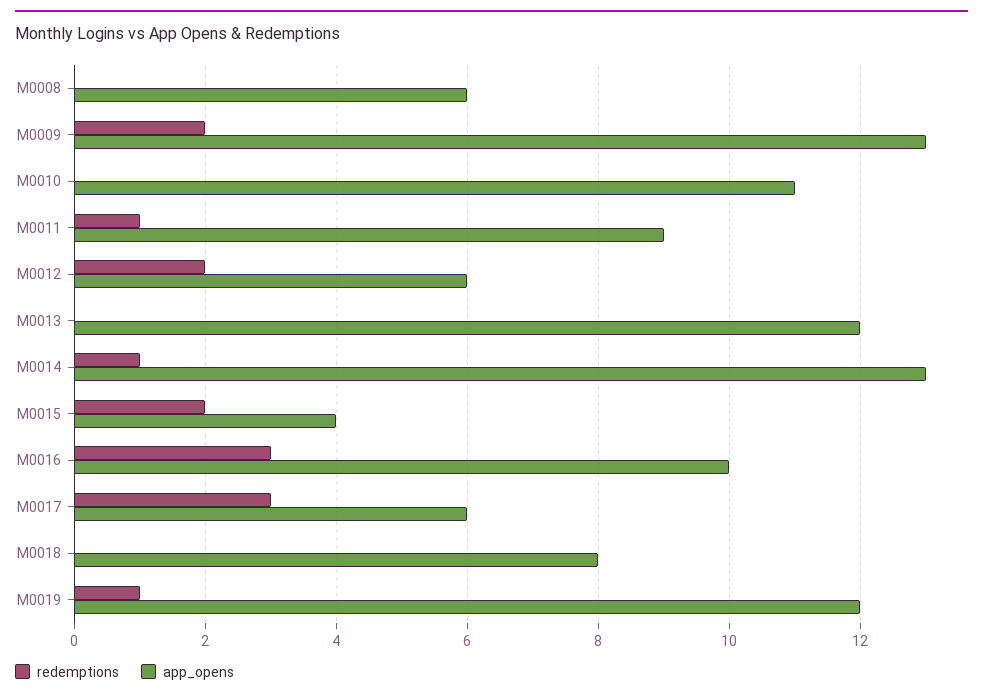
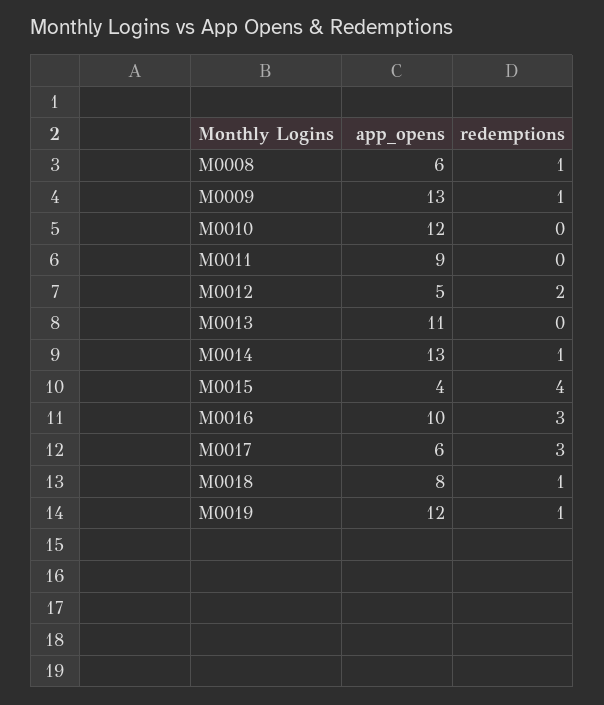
  {
    "redemptions": {
-     "M0008": 0,
+     "M0008": 1,
-     "M0009": 2,
+     "M0009": 1,
      "M0010": 0,
-     "M0011": 1,
+     "M0011": 0,
      "M0012": 2,
      "M0013": 0,
      "M0014": 1,
-     "M0015": 2,
+     "M0015": 4,
      "M0016": 3,
      "M0017": 3,
-     "M0018": 0,
+     "M0018": 1,
      "M0019": 1
    },
    "app_opens": {
      "M0008": 6,
      "M0009": 13,
-     "M0010": 11,
+     "M0010": 12,
      "M0011": 9,
-     "M0012": 6,
+     "M0012": 5,
-     "M0013": 12,
+     "M0013": 11,
      "M0014": 13,
      "M0015": 4,
      "M0016": 10,
      "M0017": 6,
      "M0018": 8,
      "M0019": 12
    }
  }

